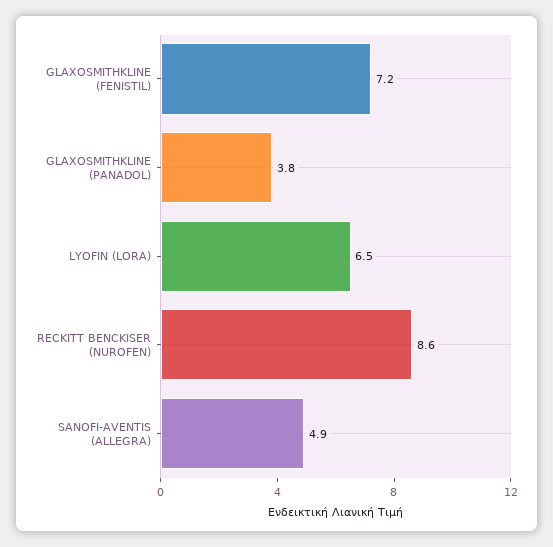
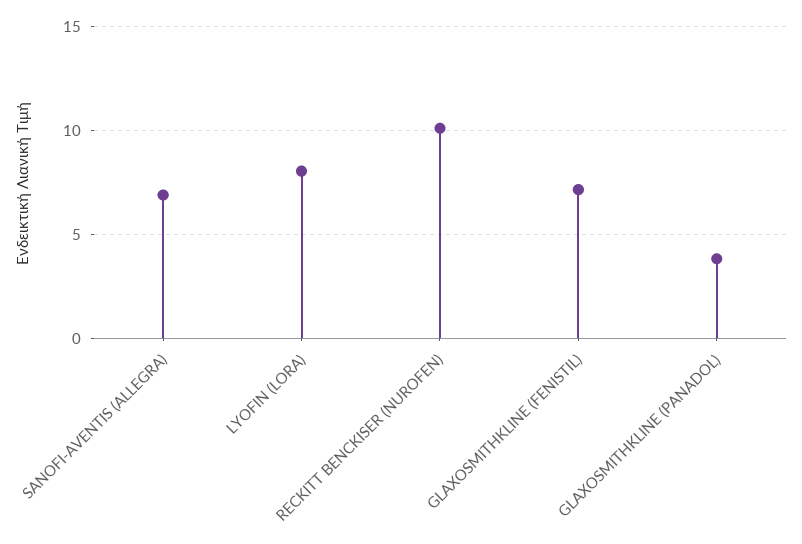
  {
    "GLAXOSMITHKLINE (FENISTIL)": 7.2,
    "GLAXOSMITHKLINE (PANADOL)": 3.8,
-   "LYOFIN (LORA)": 6.5,
+   "LYOFIN (LORA)": 8,
-   "RECKITT BENCKISER (NUROFEN)": 8.6,
+   "RECKITT BENCKISER (NUROFEN)": 10,
-   "SANOFI-AVENTIS (ALLEGRA)": 4.9
+   "SANOFI-AVENTIS (ALLEGRA)": 7
  }

